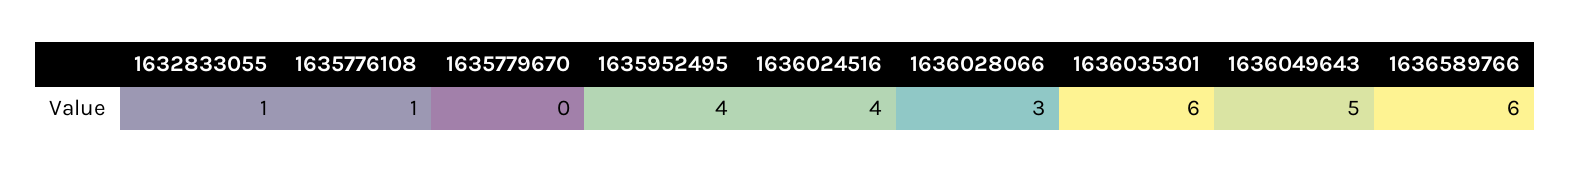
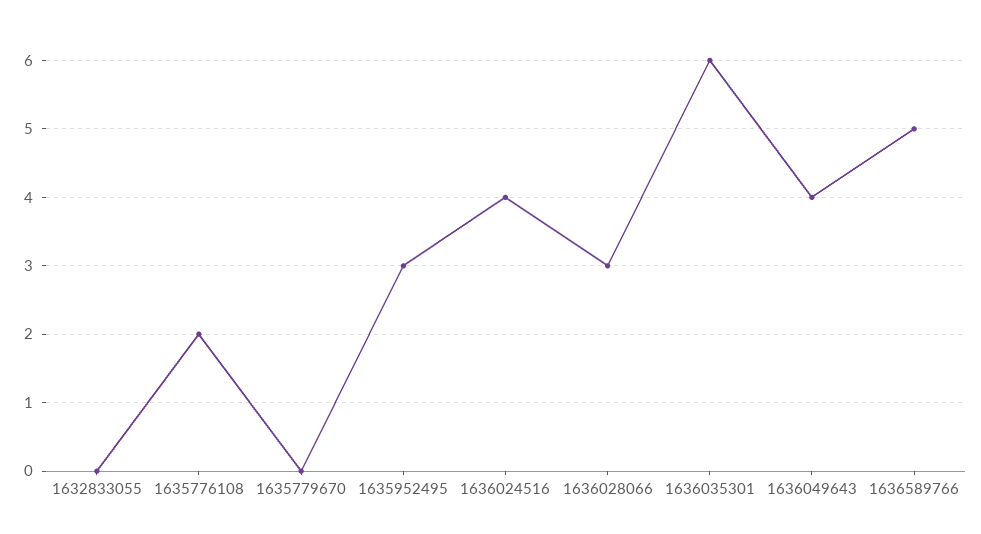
  {
-   "1632833055": 1,
+   "1632833055": 0,
-   "1635776108": 1,
+   "1635776108": 2,
    "1635779670": 0,
-   "1635952495": 4,
+   "1635952495": 3,
    "1636024516": 4,
    "1636028066": 3,
    "1636035301": 6,
-   "1636049643": 5,
+   "1636049643": 4,
-   "1636589766": 6
+   "1636589766": 5
  }

